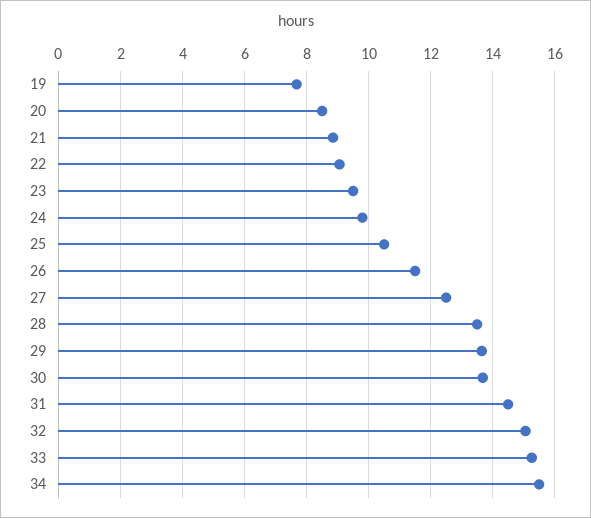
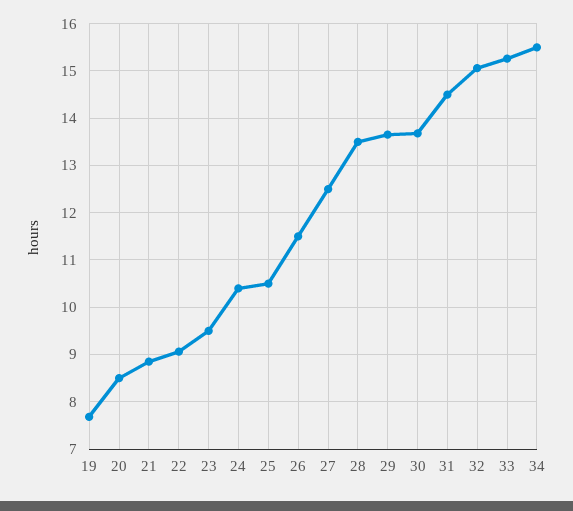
  {
    "19": 7.6,
    "20": 8.6,
    "21": 8.8,
    "22": 9,
    "23": 9.6,
-   "24": 9.8,
+   "24": 10.4,
    "25": 10.6,
    "26": 11.6,
    "27": 12.6,
    "28": 13.6,
    "29": 13.6,
    "30": 13.6,
    "31": 14.6,
    "32": 15,
    "33": 15.2,
    "34": 15.6
  }

